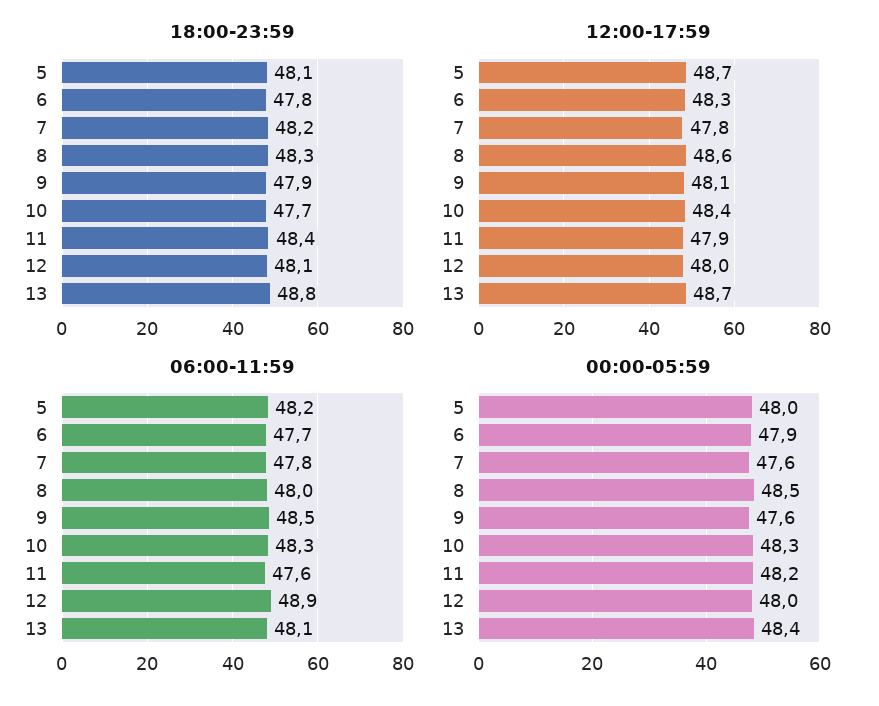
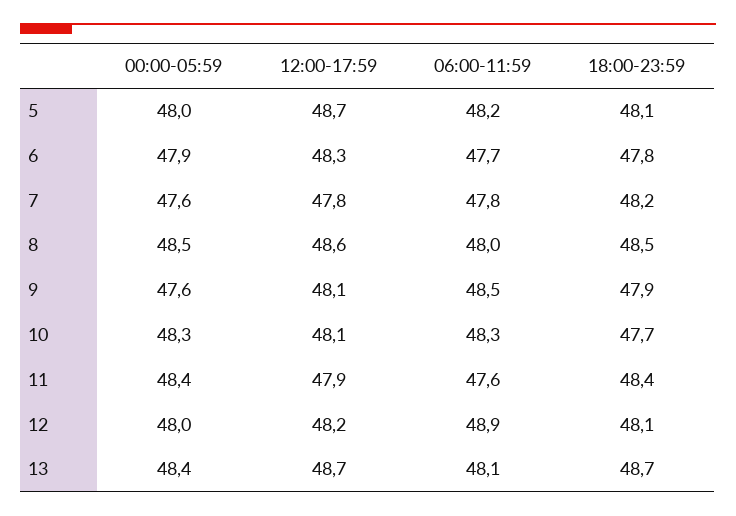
  {
    "18:00-23:59": {
      "5": 48.1,
      "6": 47.8,
      "7": 48.2,
-     "8": 48.3,
+     "8": 48.5,
      "9": 47.9,
      "10": 47.7,
      "11": 48.4,
      "12": 48.1,
-     "13": 48.8
+     "13": 48.7
    },
    "12:00-17:59": {
      "5": 48.7,
      "6": 48.3,
      "7": 47.8,
      "8": 48.6,
      "9": 48.1,
-     "10": 48.4,
+     "10": 48.1,
      "11": 47.9,
-     "12": 48,
+     "12": 48.2,
      "13": 48.7
    },
    "06:00-11:59": {
      "5": 48.2,
      "6": 47.7,
      "7": 47.8,
      "8": 48,
      "9": 48.5,
      "10": 48.3,
      "11": 47.6,
      "12": 48.9,
      "13": 48.1
    },
    "00:00-05:59": {
      "5": 48,
      "6": 47.9,
      "7": 47.6,
      "8": 48.5,
      "9": 47.6,
      "10": 48.3,
-     "11": 48.2,
+     "11": 48.4,
      "12": 48,
      "13": 48.4
    }
  }

